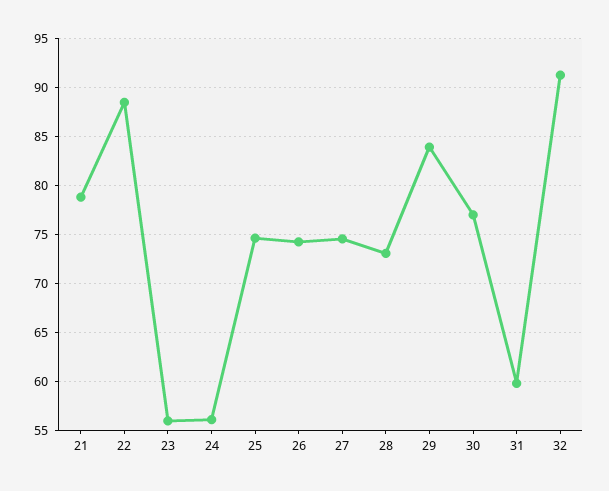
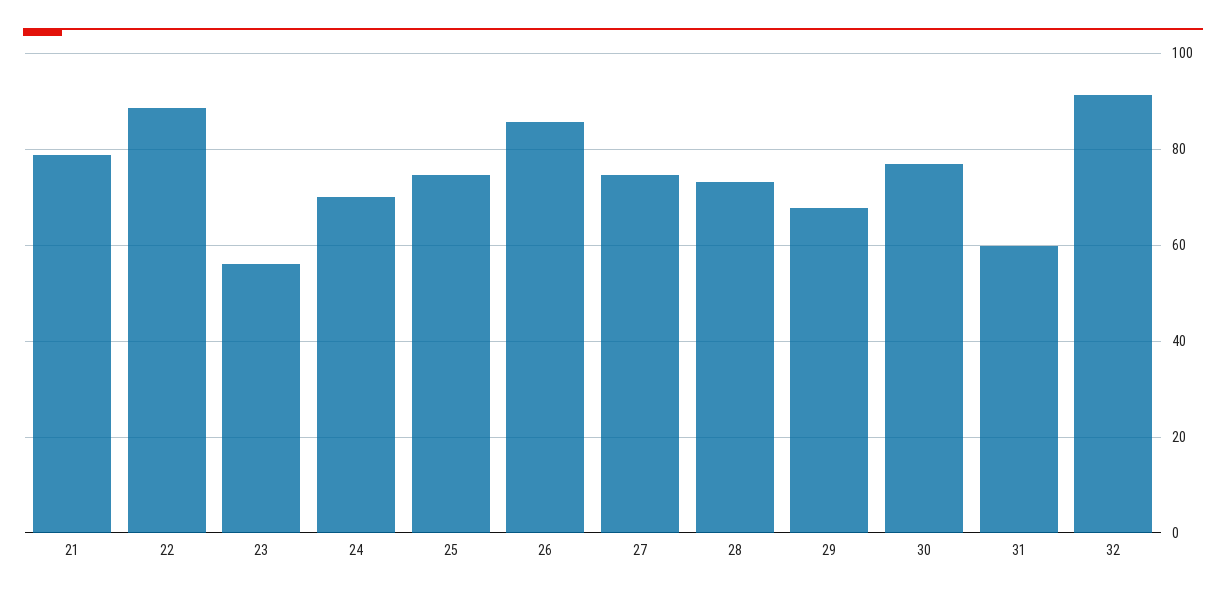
  {
    "21": 79,
    "22": 89,
    "23": 56,
-   "24": 56,
+   "24": 70,
    "25": 75,
-   "26": 74,
+   "26": 86,
    "27": 75,
    "28": 73,
-   "29": 84,
+   "29": 68,
    "30": 77,
    "31": 60,
    "32": 91
  }

